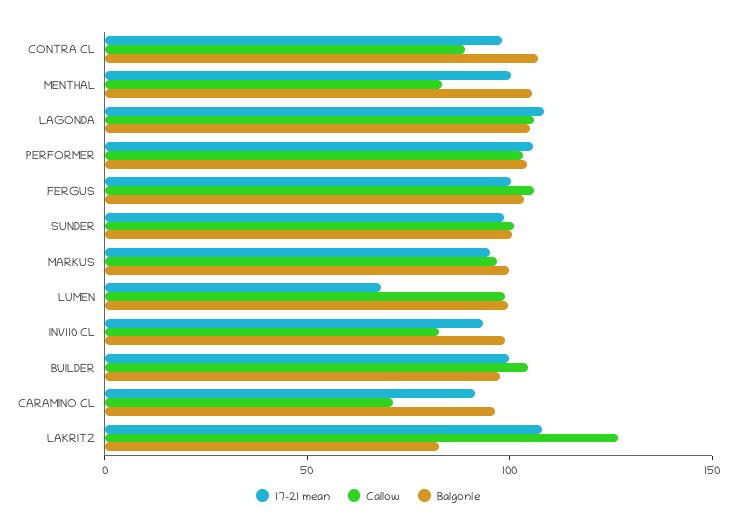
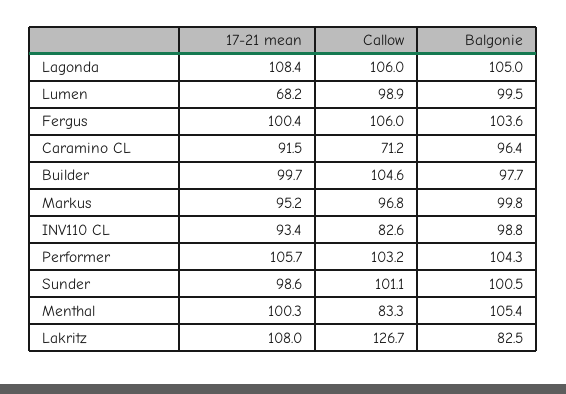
  {
    "17-21 mean": {
-     "CONTRA CL": 100,
      "MENTHAL": 100.3,
      "LAGONDA": 108.4,
      "PERFORMER": 105.7,
      "FERGUS": 100.4,
      "SUNDER": 98.6,
      "MARKUS": 95.2,
      "LUMEN": 68.2,
      "INV110 CL": 93.4,
      "BUILDER": 99.7,
      "CARAMINO CL": 91.5,
      "LAKRITZ": 108
    },
    "Callow": {
-     "CONTRA CL": 90,
      "MENTHAL": 83.3,
      "LAGONDA": 106,
      "PERFORMER": 103.2,
      "FERGUS": 106,
      "SUNDER": 101.1,
      "MARKUS": 96.8,
      "LUMEN": 98.9,
      "INV110 CL": 82.6,
      "BUILDER": 104.6,
      "CARAMINO CL": 71.2,
      "LAKRITZ": 126.7
    },
    "Balgonie": {
-     "CONTRA CL": 110,
      "MENTHAL": 105.4,
      "LAGONDA": 105,
      "PERFORMER": 104.3,
      "FERGUS": 103.6,
      "SUNDER": 100.5,
      "MARKUS": 99.8,
      "LUMEN": 99.5,
      "INV110 CL": 98.8,
      "BUILDER": 97.7,
      "CARAMINO CL": 96.4,
      "LAKRITZ": 82.5
    }
  }

